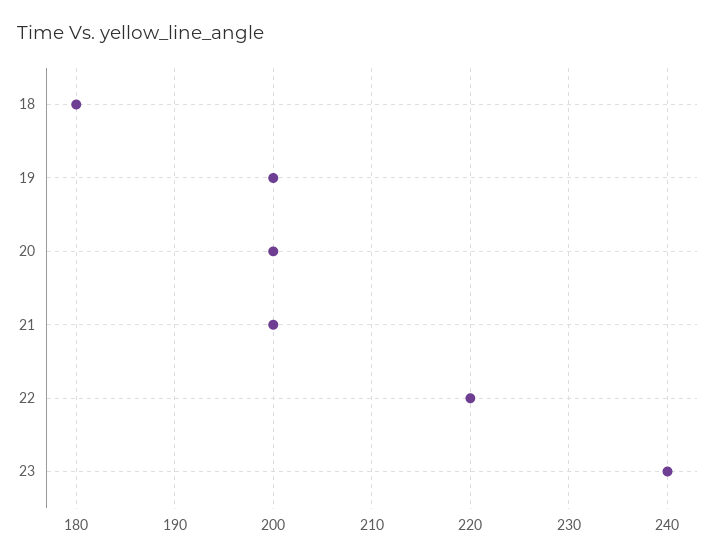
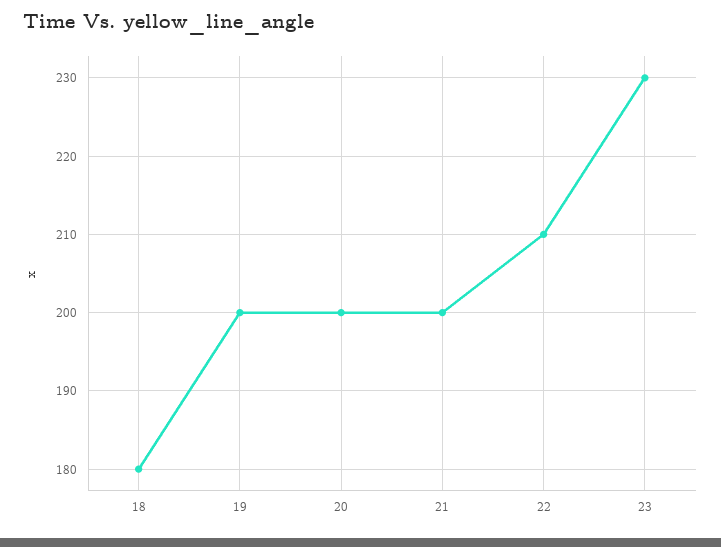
  {
    "18": 180,
    "19": 200,
    "20": 200,
    "21": 200,
-   "22": 220,
+   "22": 210,
-   "23": 240
+   "23": 230
  }

